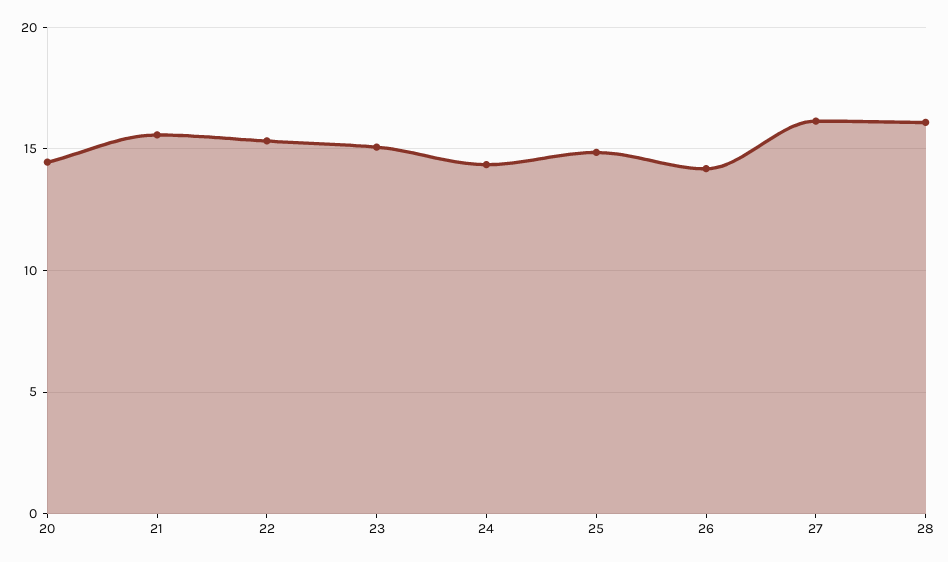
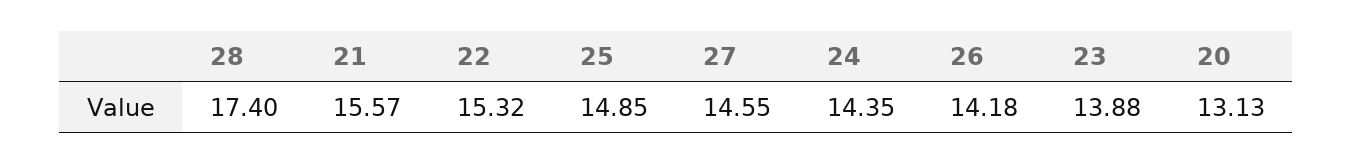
  {
-   "20": 14.5,
+   "20": 13.13,
    "21": 15.57,
    "22": 15.32,
-   "23": 15,
+   "23": 13.88,
    "24": 14.35,
    "25": 14.85,
    "26": 14.18,
-   "27": 16,
+   "27": 14.55,
-   "28": 16
+   "28": 17.4
  }

